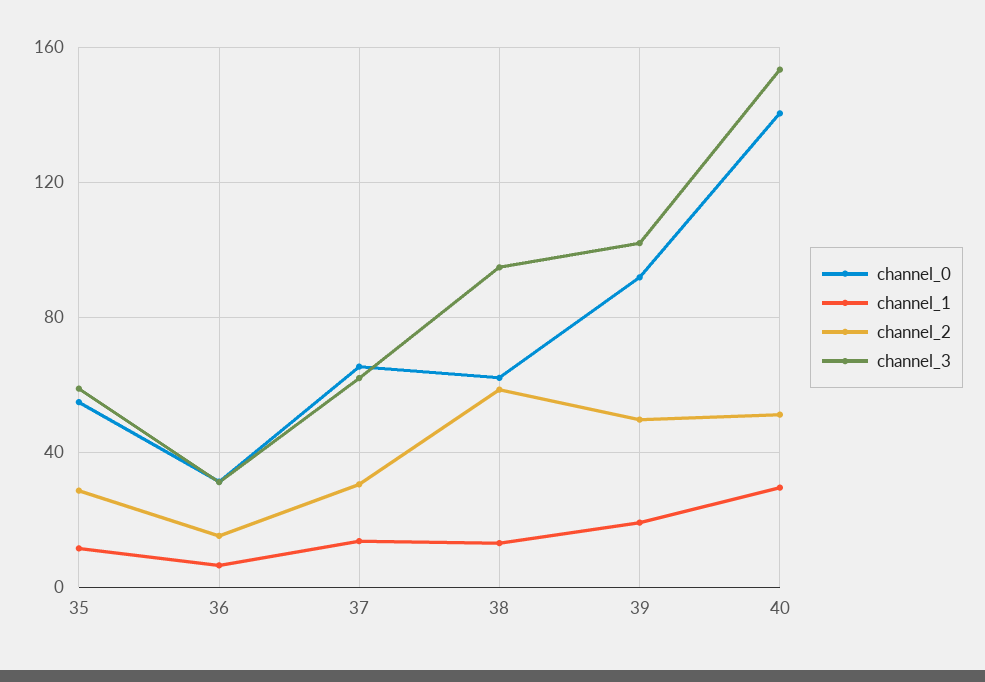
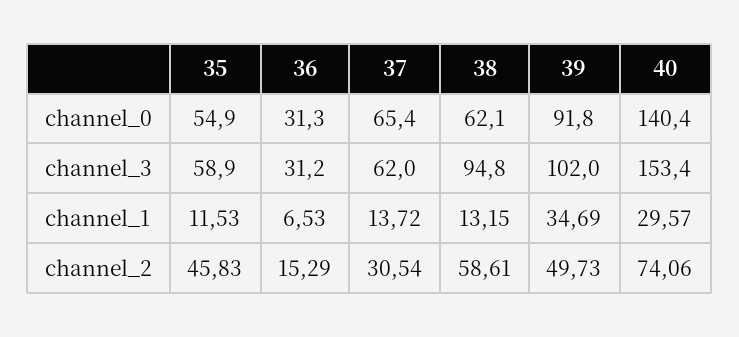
  {
    "channel_0": {
      "35": 54.9,
      "36": 31.3,
      "37": 65.4,
      "38": 62.1,
      "39": 91.8,
      "40": 140.4
    },
    "channel_1": {
      "35": 11.53,
      "36": 6.53,
      "37": 13.72,
      "38": 13.15,
-     "39": 20,
+     "39": 34.69,
      "40": 29.57
    },
    "channel_2": {
-     "35": 30,
+     "35": 45.83,
      "36": 15.29,
      "37": 30.54,
      "38": 58.61,
      "39": 49.73,
-     "40": 50
+     "40": 74.06
    },
    "channel_3": {
      "35": 58.9,
      "36": 31.2,
      "37": 62,
      "38": 94.8,
      "39": 102,
      "40": 153.4
    }
  }

